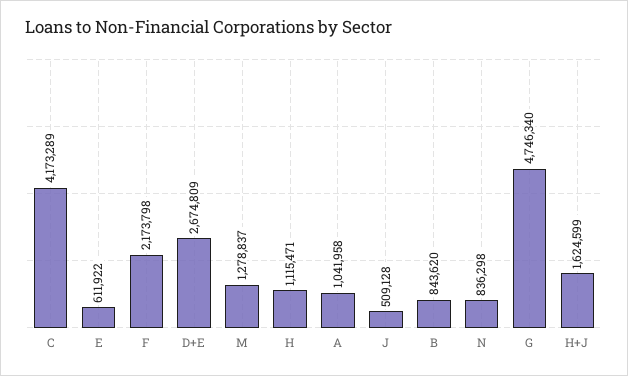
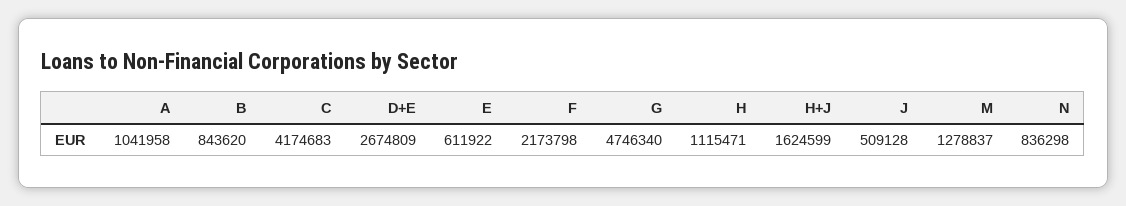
  {
-   "C": 4173289,
+   "C": 4174683,
    "E": 611922,
    "F": 2173798,
    "D+E": 2674809,
    "M": 1278837,
    "H": 1115471,
    "A": 1041958,
    "J": 509128,
    "B": 843620,
    "N": 836298,
    "G": 4746340,
    "H+J": 1624599
  }

